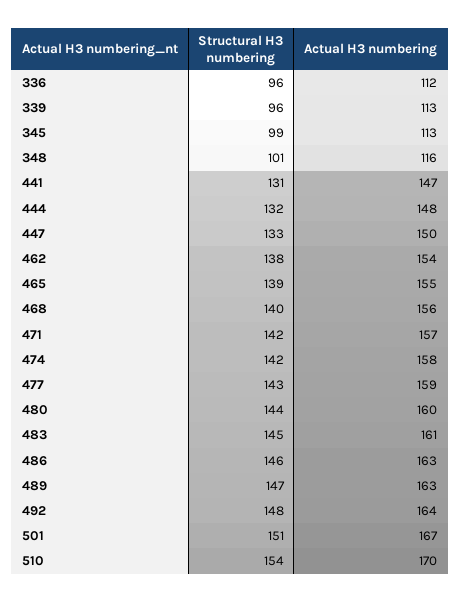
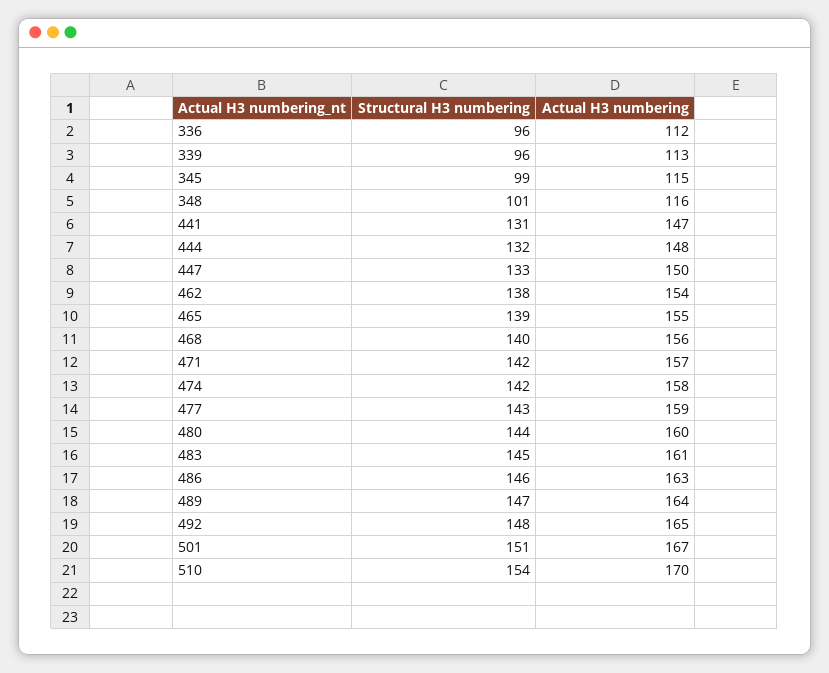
  {
    "Structural H3 numbering": {
      "336": 96,
      "339": 96,
      "345": 99,
      "348": 101,
      "441": 131,
      "444": 132,
      "447": 133,
      "462": 138,
      "465": 139,
      "468": 140,
      "471": 142,
      "474": 142,
      "477": 143,
      "480": 144,
      "483": 145,
      "486": 146,
      "489": 147,
      "492": 148,
      "501": 151,
      "510": 154
    },
    "Actual H3 numbering": {
      "336": 112,
      "339": 113,
-     "345": 113,
+     "345": 115,
      "348": 116,
      "441": 147,
      "444": 148,
      "447": 150,
      "462": 154,
      "465": 155,
      "468": 156,
      "471": 157,
      "474": 158,
      "477": 159,
      "480": 160,
      "483": 161,
      "486": 163,
-     "489": 163,
+     "489": 164,
-     "492": 164,
+     "492": 165,
      "501": 167,
      "510": 170
    }
  }

